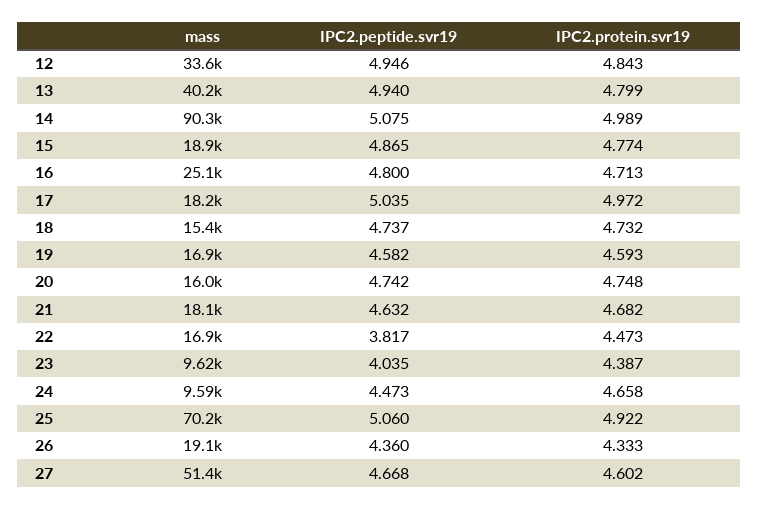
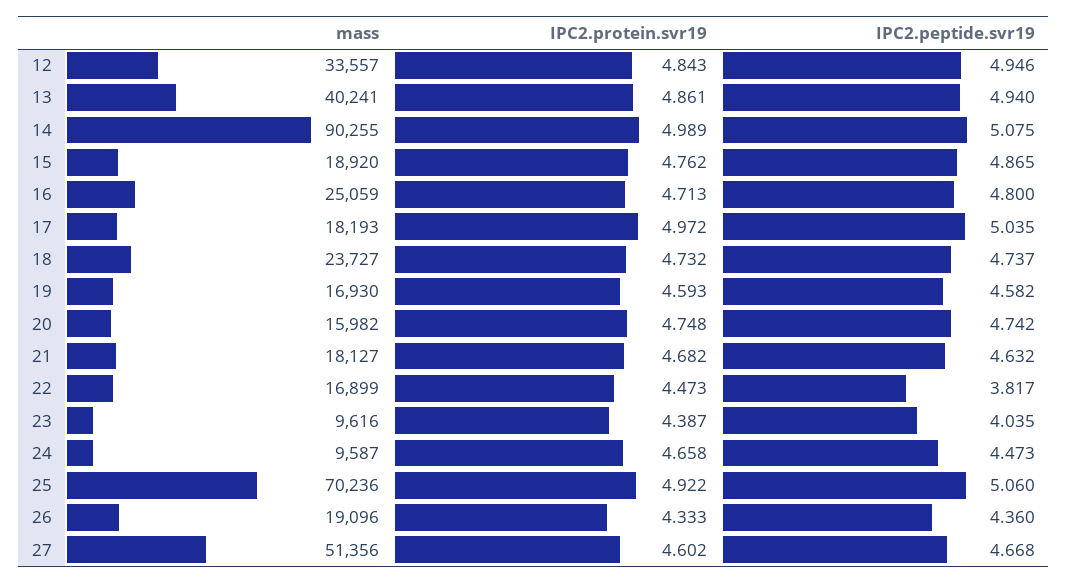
  {
    "mass": {
      "12": 33557,
      "13": 40241,
      "14": 90255,
      "15": 18920,
      "16": 25059,
      "17": 18193,
-     "18": 15400,
+     "18": 23727,
      "19": 16930,
      "20": 15982,
      "21": 18127,
      "22": 16899,
      "23": 9616,
      "24": 9587,
      "25": 70236,
      "26": 19096,
      "27": 51356
    },
    "IPC2.peptide.svr19": {
      "12": 4.946,
      "13": 4.94,
      "14": 5.075,
      "15": 4.865,
      "16": 4.8,
      "17": 5.035,
      "18": 4.737,
      "19": 4.582,
      "20": 4.742,
      "21": 4.632,
      "22": 3.817,
      "23": 4.035,
      "24": 4.473,
      "25": 5.06,
      "26": 4.36,
      "27": 4.668
    },
    "IPC2.protein.svr19": {
      "12": 4.843,
-     "13": 4.799,
+     "13": 4.861,
      "14": 4.989,
-     "15": 4.774,
+     "15": 4.762,
      "16": 4.713,
      "17": 4.972,
      "18": 4.732,
      "19": 4.593,
      "20": 4.748,
      "21": 4.682,
      "22": 4.473,
      "23": 4.387,
      "24": 4.658,
      "25": 4.922,
      "26": 4.333,
      "27": 4.602
    }
  }

